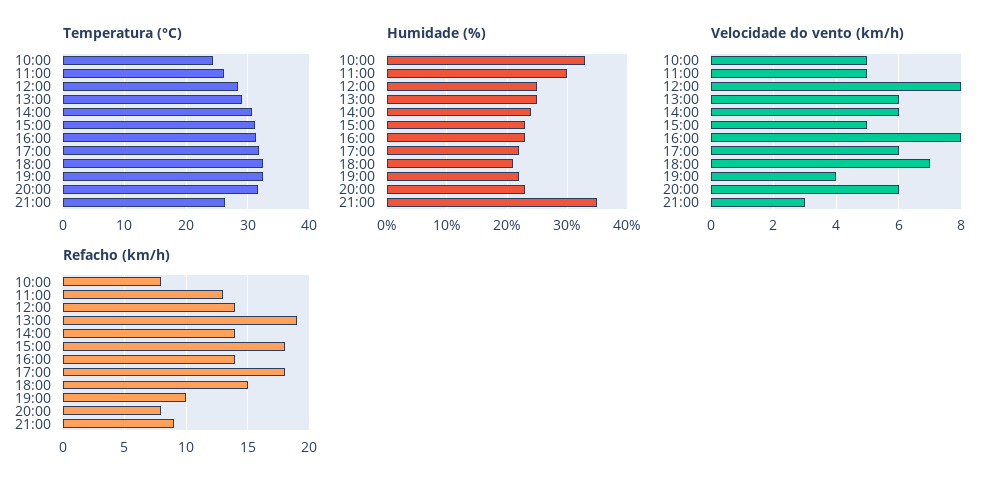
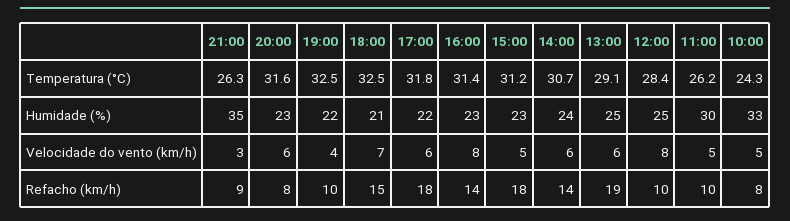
  {
    "Temperatura (°C)": {
      "10:00": 24.3,
      "11:00": 26.2,
      "12:00": 28.4,
      "13:00": 29.1,
      "14:00": 30.7,
      "15:00": 31.2,
      "16:00": 31.4,
      "17:00": 31.8,
      "18:00": 32.5,
      "19:00": 32.5,
      "20:00": 31.6,
      "21:00": 26.3
    },
    "Humidade (%)": {
      "10:00": 33,
      "11:00": 30,
      "12:00": 25,
      "13:00": 25,
      "14:00": 24,
      "15:00": 23,
      "16:00": 23,
      "17:00": 22,
      "18:00": 21,
      "19:00": 22,
      "20:00": 23,
      "21:00": 35
    },
    "Velocidade do vento (km/h)": {
      "10:00": 5,
      "11:00": 5,
      "12:00": 8,
      "13:00": 6,
      "14:00": 6,
      "15:00": 5,
      "16:00": 8,
      "17:00": 6,
      "18:00": 7,
      "19:00": 4,
      "20:00": 6,
      "21:00": 3
    },
    "Refacho (km/h)": {
      "10:00": 8,
-     "11:00": 13,
+     "11:00": 10,
-     "12:00": 14,
+     "12:00": 10,
      "13:00": 19,
      "14:00": 14,
      "15:00": 18,
      "16:00": 14,
      "17:00": 18,
      "18:00": 15,
      "19:00": 10,
      "20:00": 8,
      "21:00": 9
    }
  }

